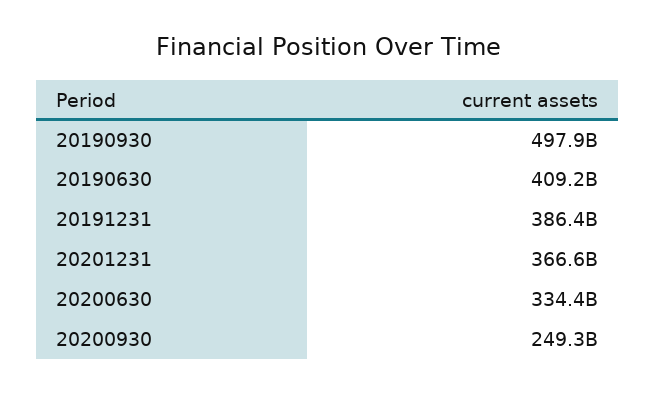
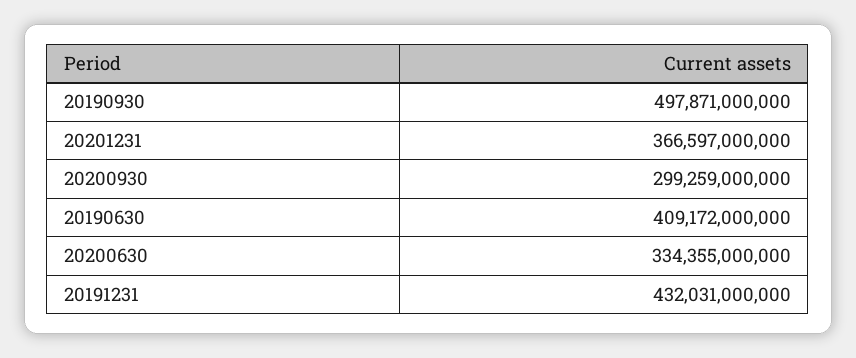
  {
    "20190930": 497871000000,
    "20190630": 409172000000,
-   "20191231": 386400000000,
+   "20191231": 432031000000,
    "20201231": 366597000000,
    "20200630": 334355000000,
-   "20200930": 249300000000
+   "20200930": 299259000000
  }

